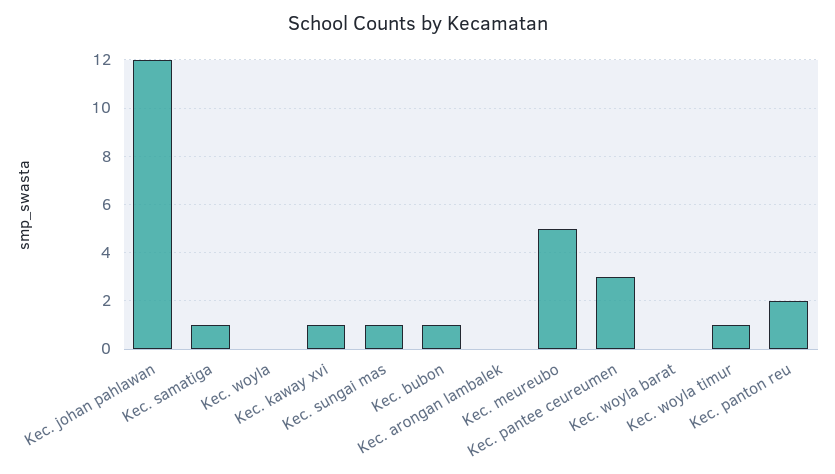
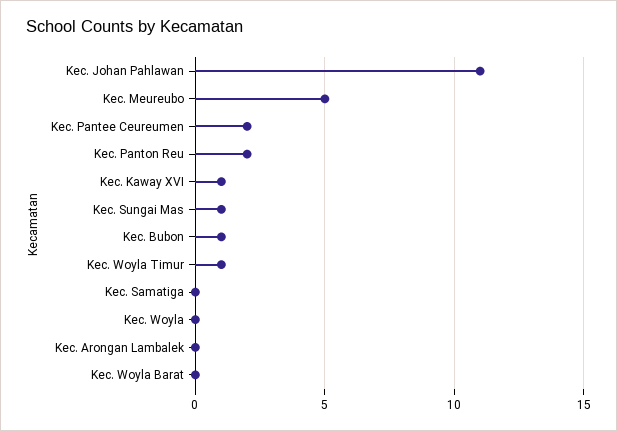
  {
-   "Kec. johan pahlawan": 12,
+   "Kec. johan pahlawan": 11,
-   "Kec. samatiga": 1,
+   "Kec. samatiga": 0,
    "Kec. woyla": 0,
    "Kec. kaway xvi": 1,
    "Kec. sungai mas": 1,
    "Kec. bubon": 1,
    "Kec. arongan lambalek": 0,
    "Kec. meureubo": 5,
-   "Kec. pantee ceureumen": 3,
+   "Kec. pantee ceureumen": 2,
    "Kec. woyla barat": 0,
    "Kec. woyla timur": 1,
    "Kec. panton reu": 2
  }

